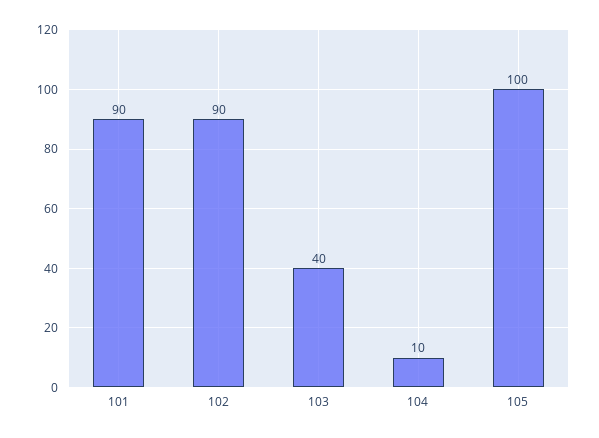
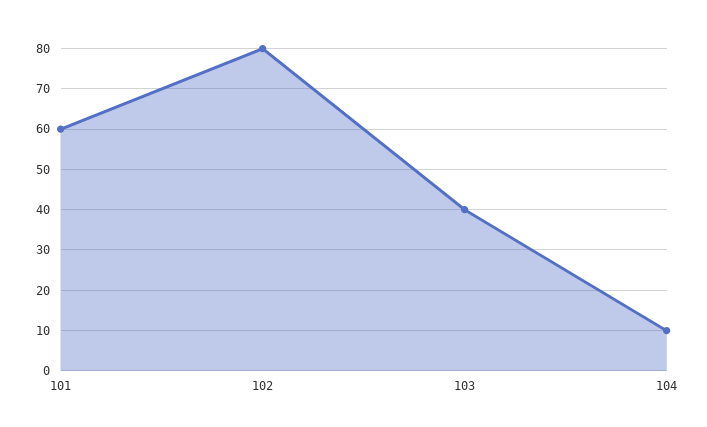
  {
-   "101": 90,
+   "101": 60,
-   "102": 90,
+   "102": 80,
    "103": 40,
-   "104": 10,
+   "104": 10
-   "105": 100
  }

